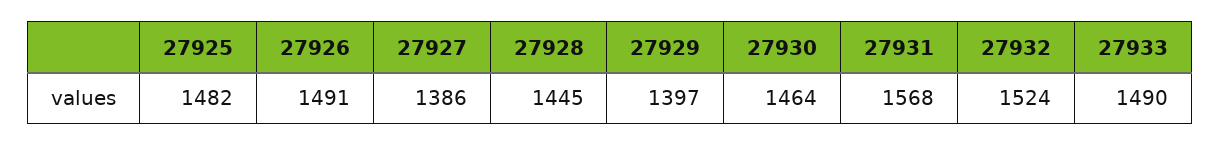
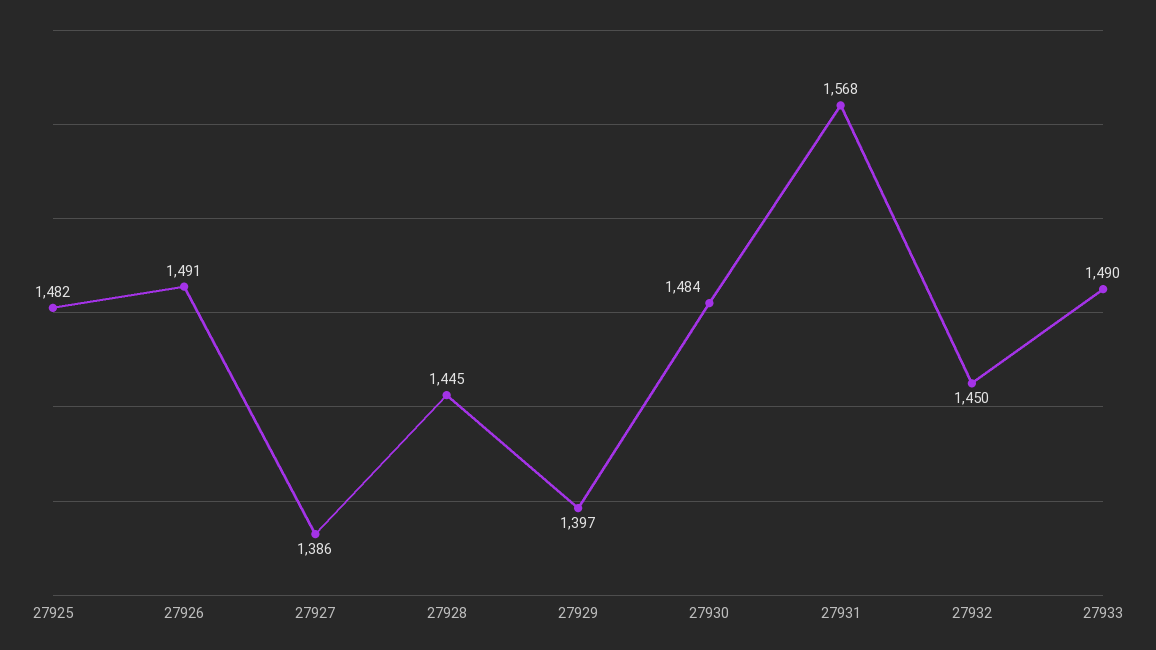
  {
    "27925": 1482,
    "27926": 1491,
    "27927": 1386,
    "27928": 1445,
    "27929": 1397,
-   "27930": 1464,
+   "27930": 1484,
    "27931": 1568,
-   "27932": 1524,
+   "27932": 1450,
    "27933": 1490
  }

